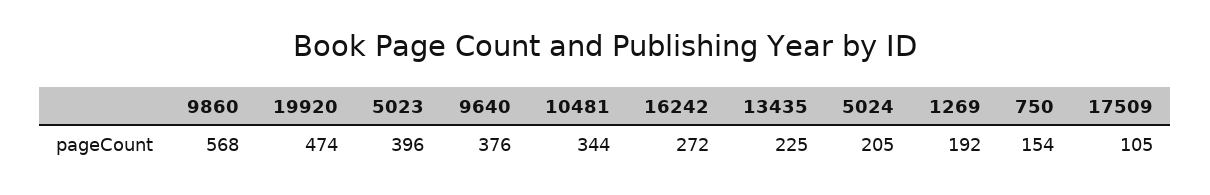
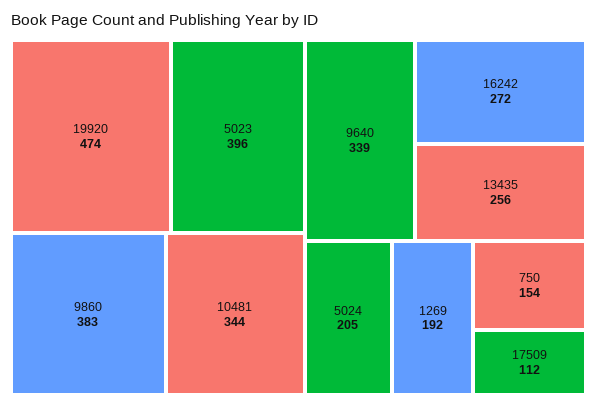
  {
-   "9860": 568,
+   "9860": 383,
    "19920": 474,
    "5023": 396,
-   "9640": 376,
+   "9640": 339,
    "10481": 344,
    "16242": 272,
-   "13435": 225,
+   "13435": 256,
    "5024": 205,
    "1269": 192,
    "750": 154,
-   "17509": 105
+   "17509": 112
  }

